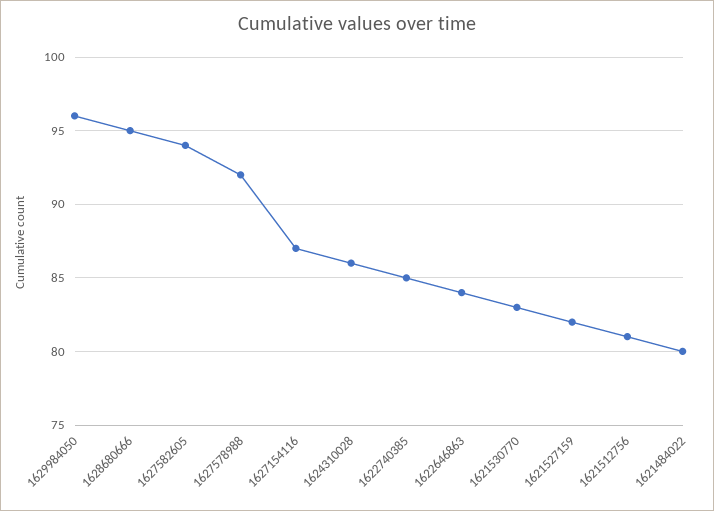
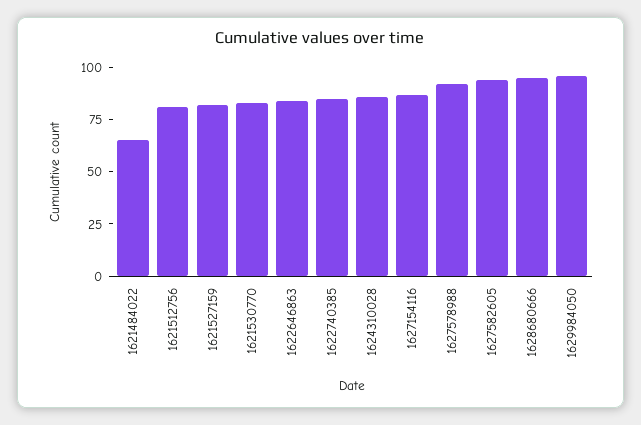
  {
    "1629984050": 96,
    "1628680666": 95,
    "1627582605": 94,
    "1627578988": 92,
    "1627154116": 87,
    "1624310028": 86,
    "1622740385": 85,
    "1622646863": 84,
    "1621530770": 83,
    "1621527159": 82,
    "1621512756": 81,
-   "1621484022": 80
+   "1621484022": 65
  }

